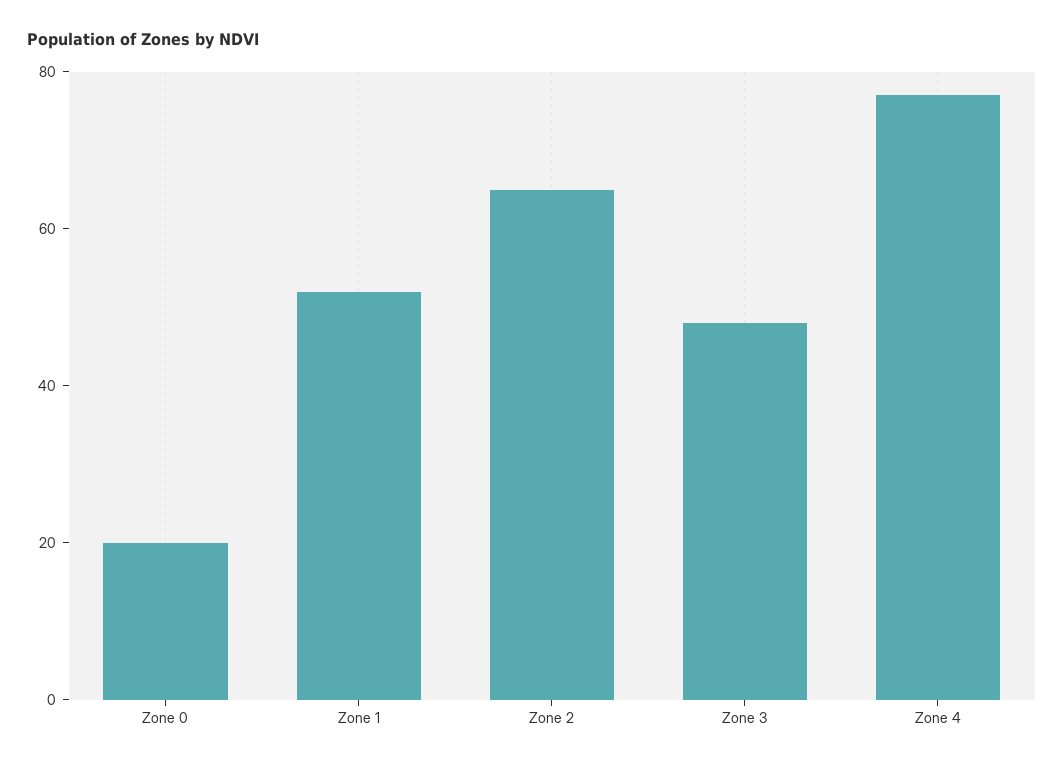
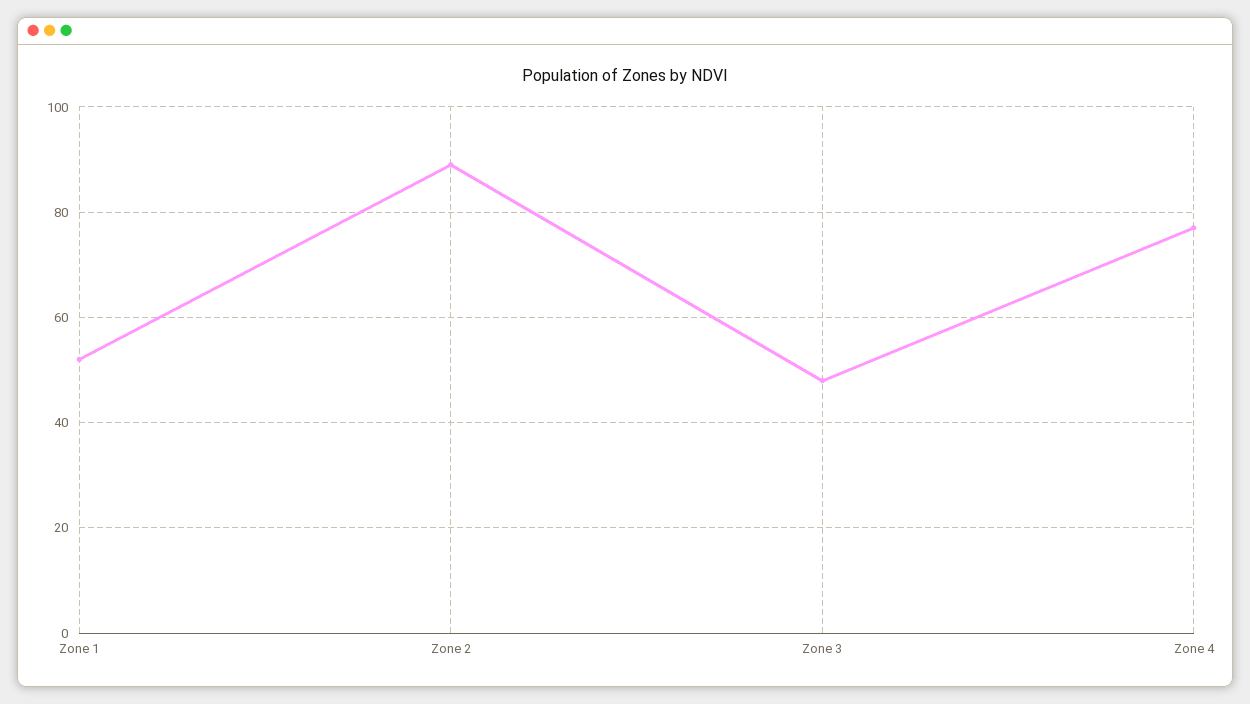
  {
-   "Zone 0": 20,
    "Zone 1": 50,
-   "Zone 2": 65,
+   "Zone 2": 90,
    "Zone 3": 50,
    "Zone 4": 75
  }

